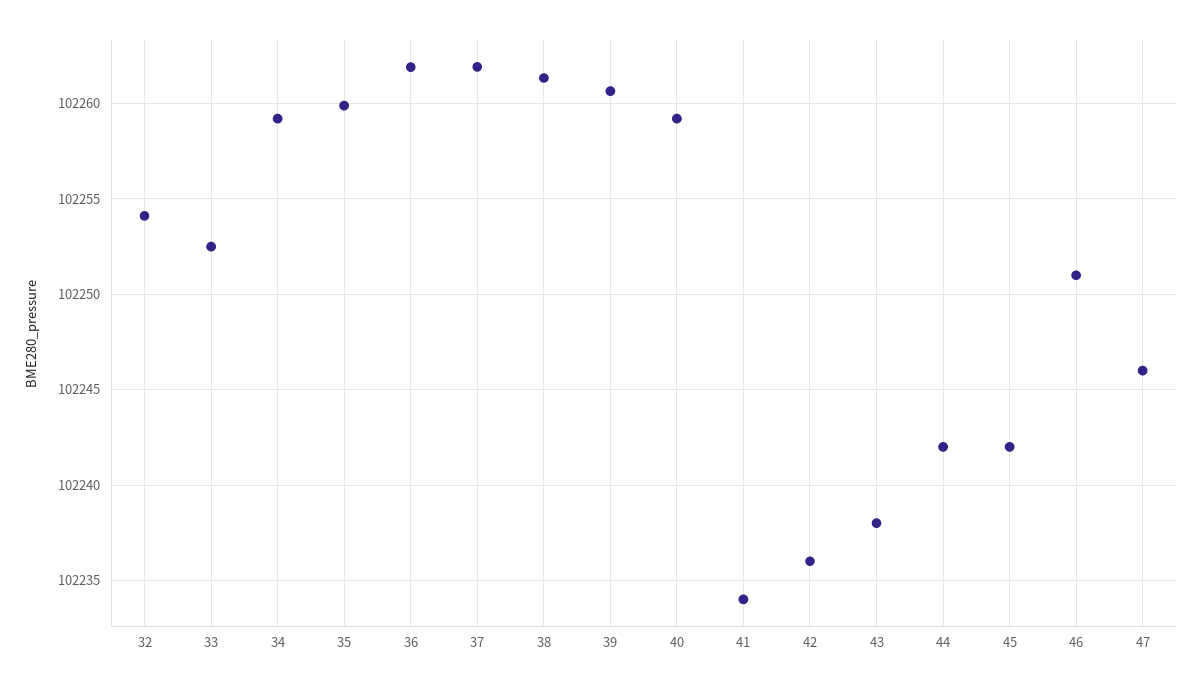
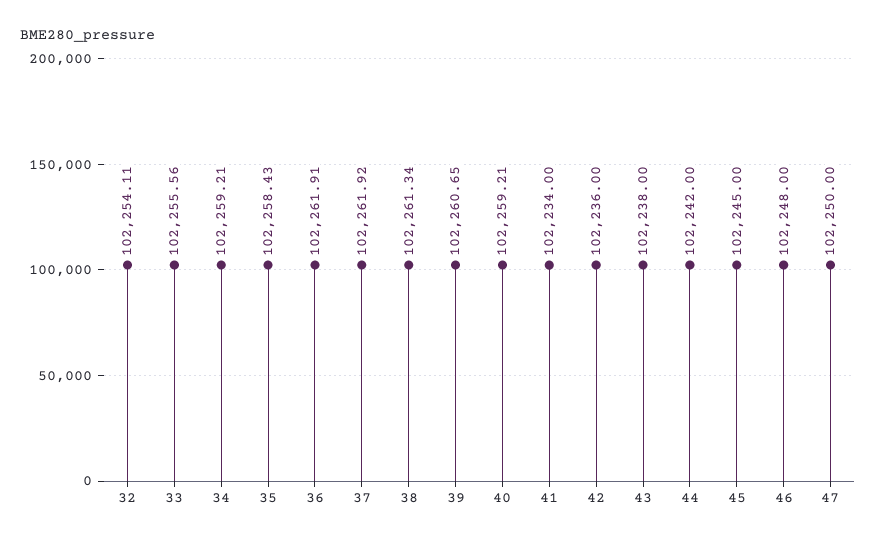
  {
    "32": 102254.11,
-   "33": 102252.5,
+   "33": 102255.56,
    "34": 102259.21,
-   "35": 102260,
+   "35": 102258.43,
    "36": 102261.91,
    "37": 102261.92,
    "38": 102261.34,
    "39": 102260.65,
    "40": 102259.21,
    "41": 102234,
    "42": 102236,
    "43": 102238,
    "44": 102242,
-   "45": 102242,
+   "45": 102245,
-   "46": 102251,
+   "46": 102248,
-   "47": 102246
+   "47": 102250
  }

